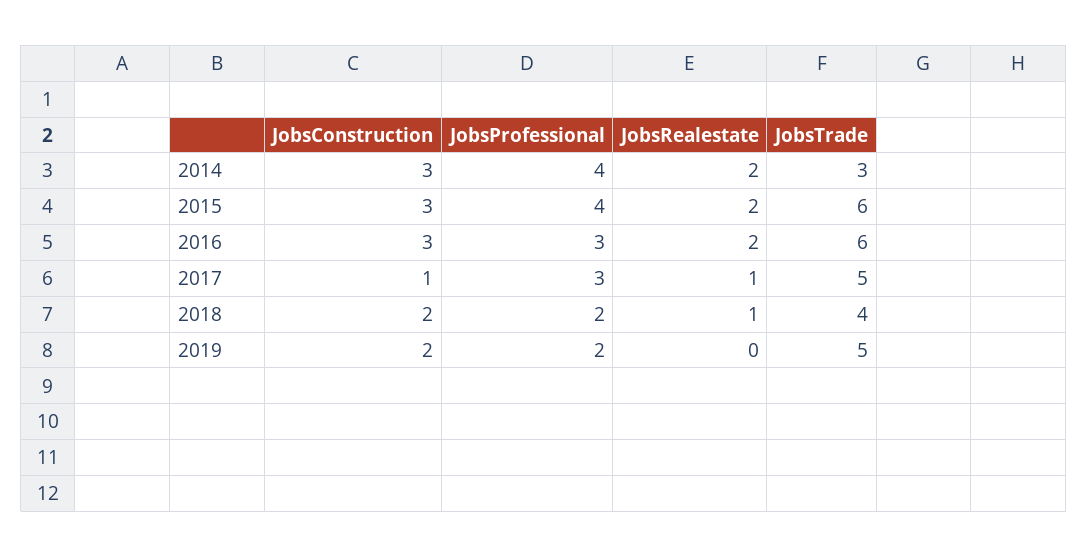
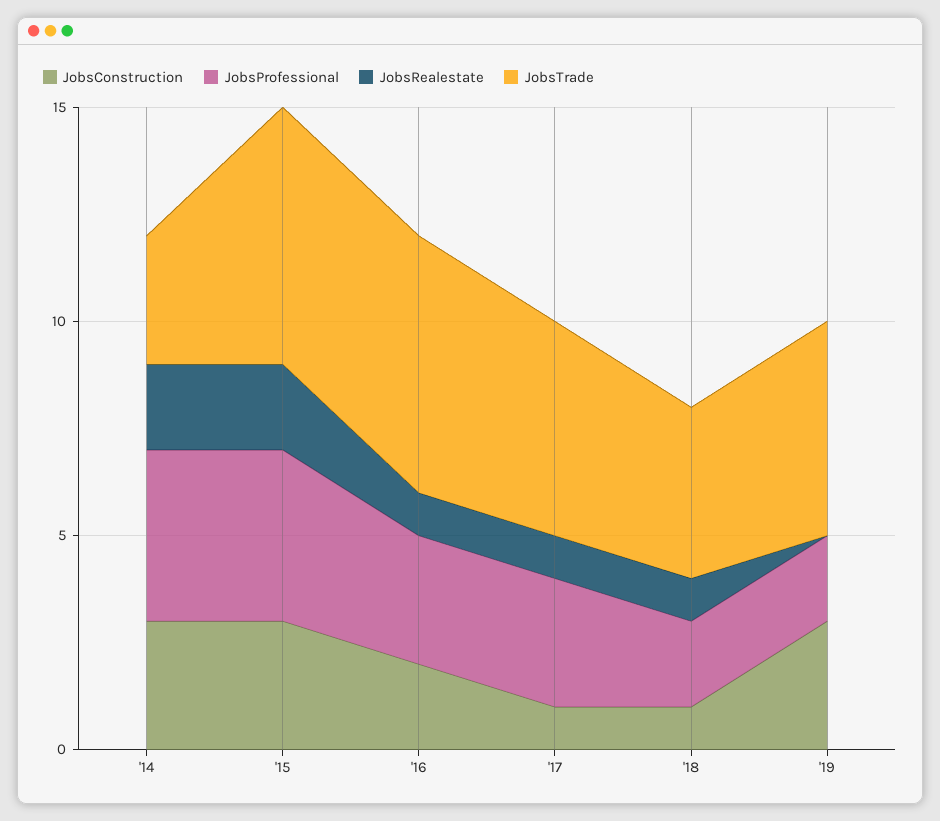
  {
    "JobsConstruction": {
      "2014": 3,
      "2015": 3,
-     "2016": 3,
+     "2016": 2,
      "2017": 1,
-     "2018": 2,
+     "2018": 1,
-     "2019": 2
+     "2019": 3
    },
    "JobsProfessional": {
      "2014": 4,
      "2015": 4,
      "2016": 3,
      "2017": 3,
      "2018": 2,
      "2019": 2
    },
    "JobsRealestate": {
      "2014": 2,
      "2015": 2,
-     "2016": 2,
+     "2016": 1,
      "2017": 1,
      "2018": 1,
      "2019": 0
    },
    "JobsTrade": {
      "2014": 3,
      "2015": 6,
      "2016": 6,
      "2017": 5,
      "2018": 4,
      "2019": 5
    }
  }

